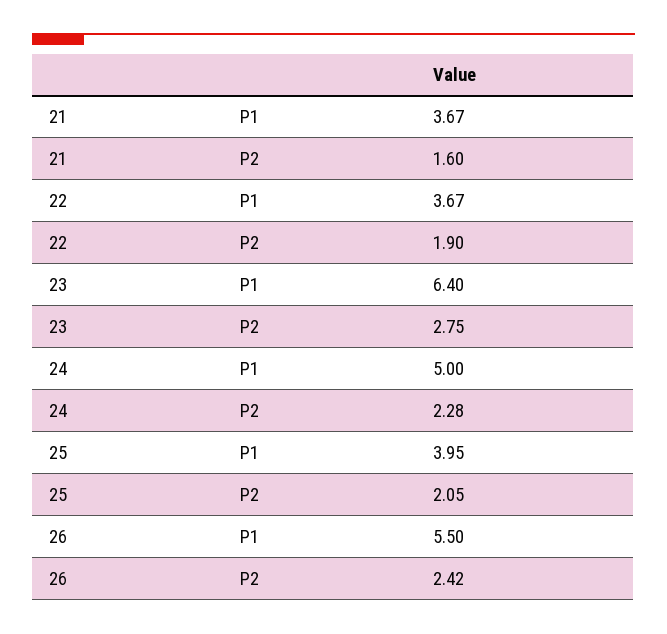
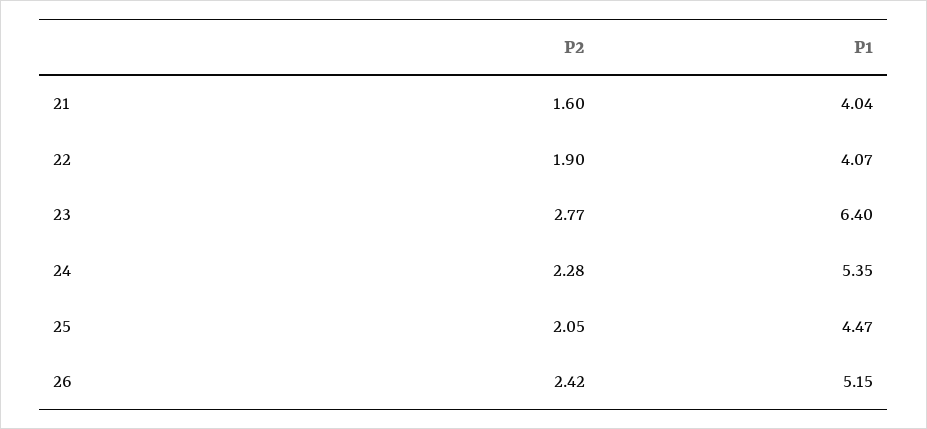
  {
    "21": {
-     "P1": 3.67,
+     "P1": 4.04,
      "P2": 1.6
    },
    "22": {
-     "P1": 3.67,
+     "P1": 4.07,
      "P2": 1.9
    },
    "23": {
      "P1": 6.4,
-     "P2": 2.75
+     "P2": 2.77
    },
    "24": {
-     "P1": 5,
+     "P1": 5.35,
      "P2": 2.28
    },
    "25": {
-     "P1": 3.95,
+     "P1": 4.47,
      "P2": 2.05
    },
    "26": {
-     "P1": 5.5,
+     "P1": 5.15,
      "P2": 2.42
    }
  }

